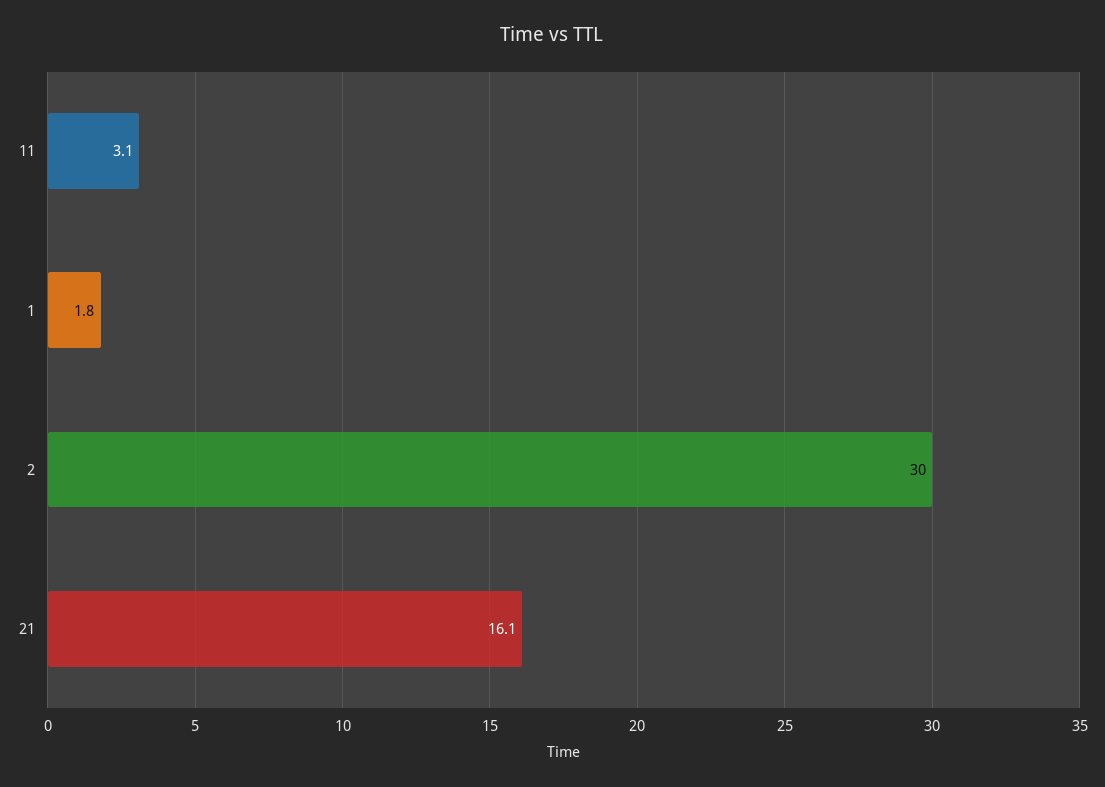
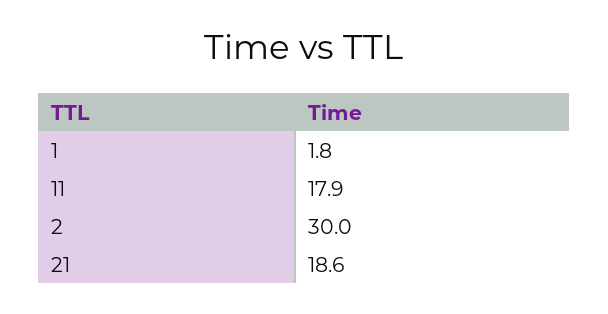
  {
-   "11": 3.1,
+   "11": 17.9,
    "1": 1.8,
    "2": 30,
-   "21": 16.1
+   "21": 18.6
  }

